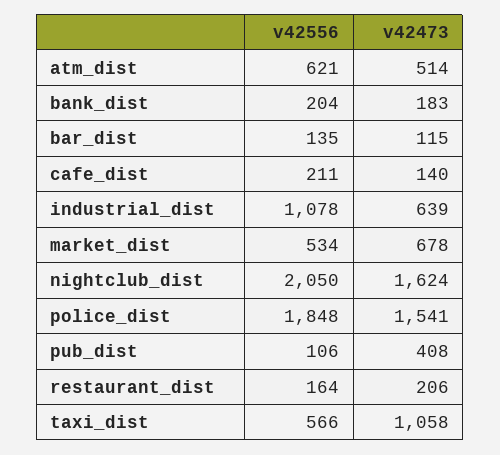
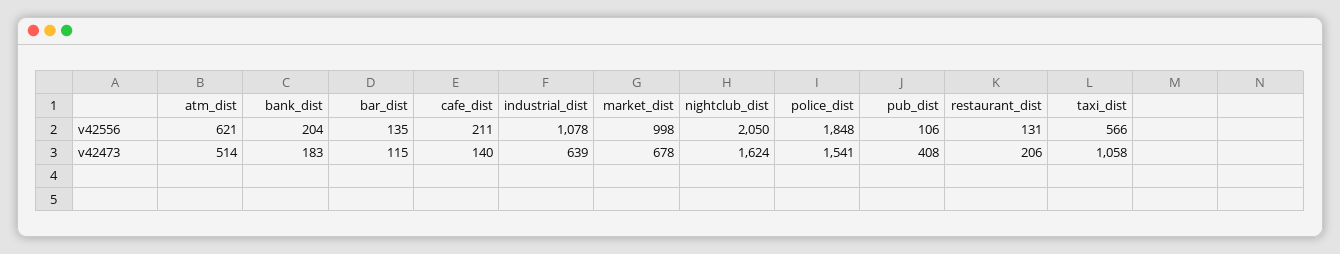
  {
    "v42556": {
      "atm_dist": 621,
      "bank_dist": 204,
      "bar_dist": 135,
      "cafe_dist": 211,
      "industrial_dist": 1078,
-     "market_dist": 534,
+     "market_dist": 998,
      "nightclub_dist": 2050,
      "police_dist": 1848,
      "pub_dist": 106,
-     "restaurant_dist": 164,
+     "restaurant_dist": 131,
      "taxi_dist": 566
    },
    "v42473": {
      "atm_dist": 514,
      "bank_dist": 183,
      "bar_dist": 115,
      "cafe_dist": 140,
      "industrial_dist": 639,
      "market_dist": 678,
      "nightclub_dist": 1624,
      "police_dist": 1541,
      "pub_dist": 408,
      "restaurant_dist": 206,
      "taxi_dist": 1058
    }
  }

